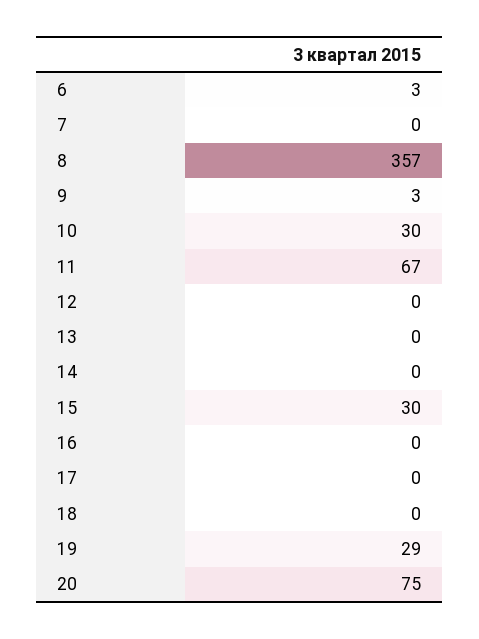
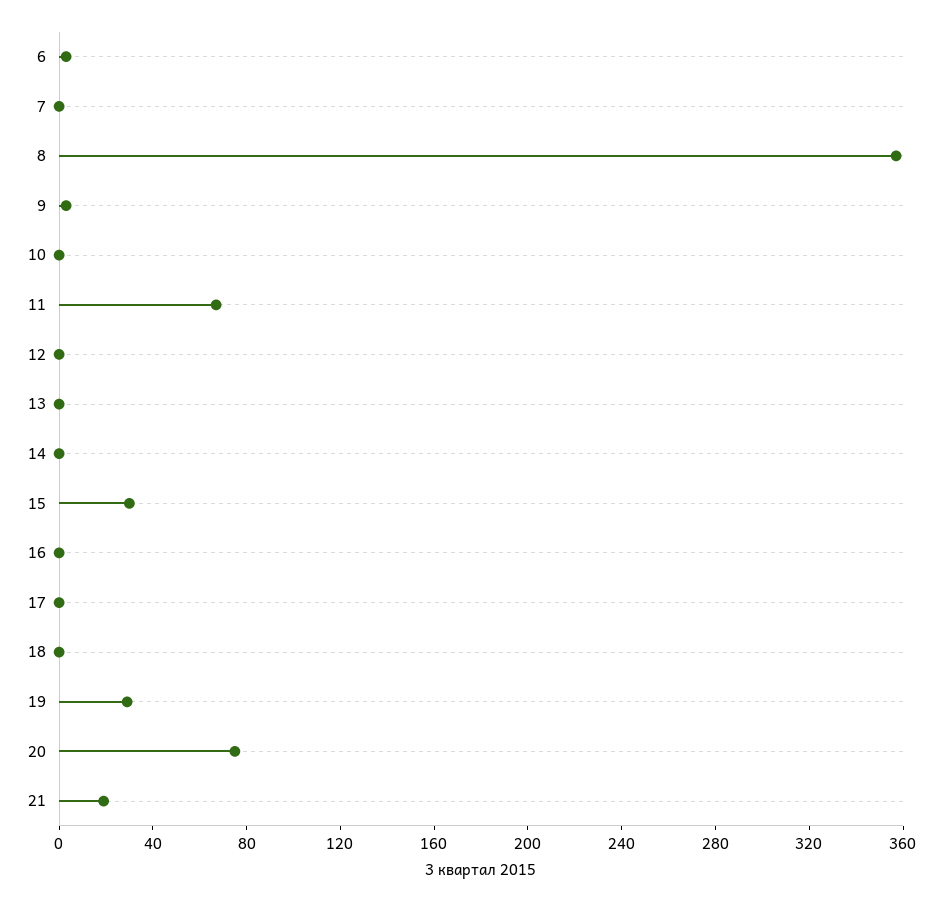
  {
    "6": 3,
    "7": 0,
    "8": 357,
    "9": 3,
-   "10": 30,
+   "10": 0,
    "11": 67,
    "12": 0,
    "13": 0,
    "14": 0,
    "15": 30,
    "16": 0,
    "17": 0,
    "18": 0,
    "19": 29,
-   "20": 75
+   "20": 75,
+   "21": 20
  }

